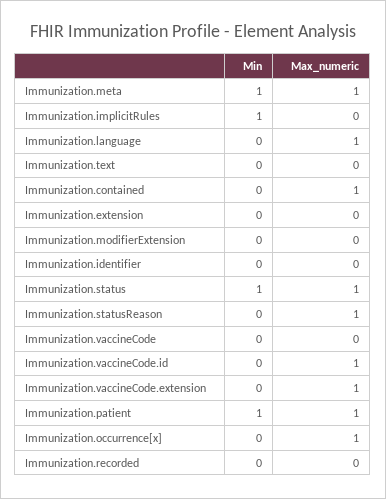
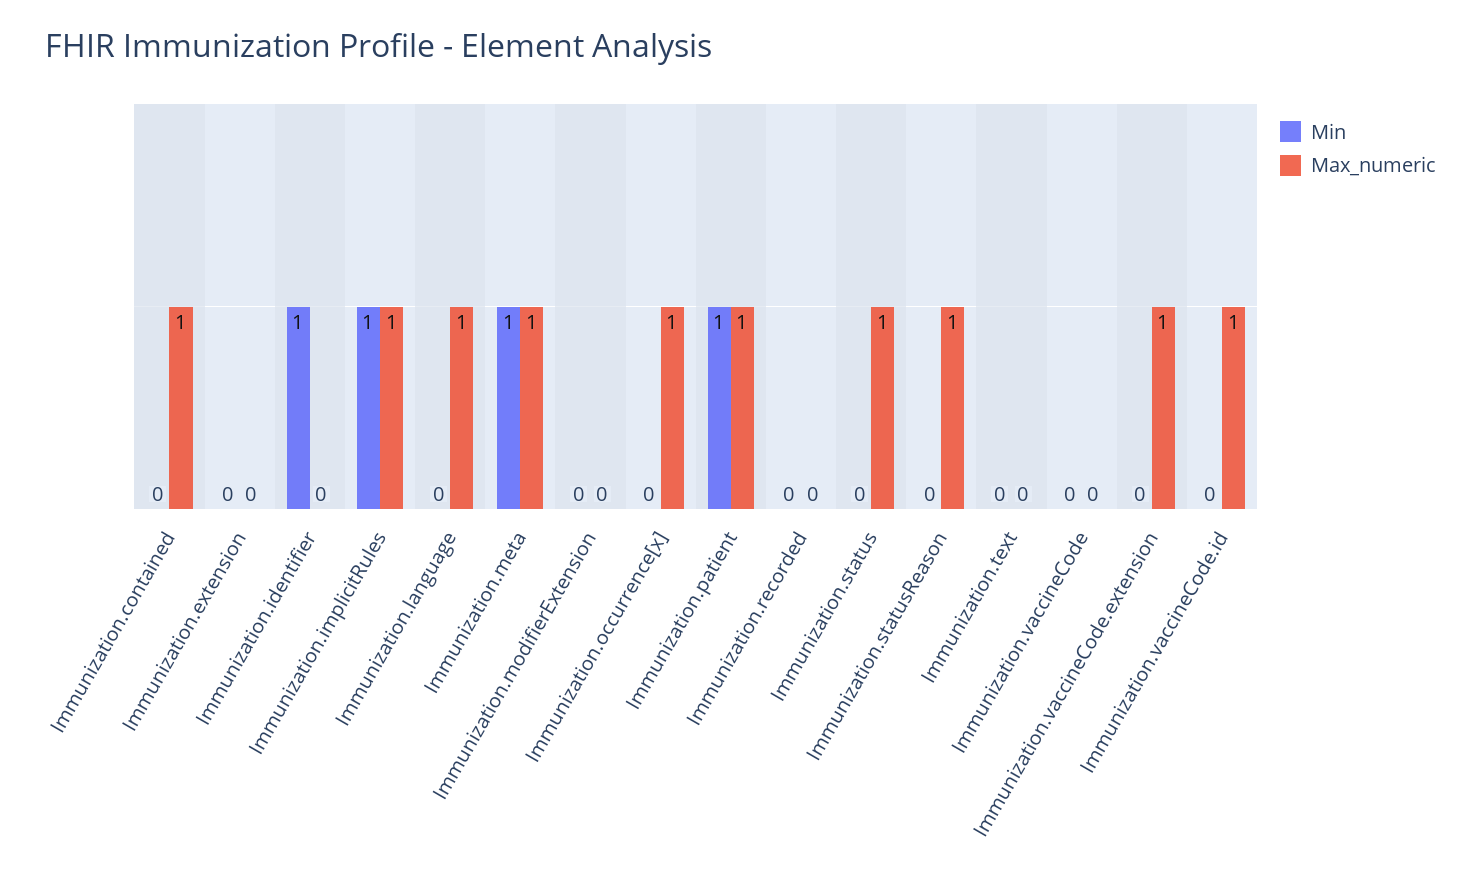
  {
    "Min": {
      "Immunization.meta": 1,
      "Immunization.implicitRules": 1,
      "Immunization.language": 0,
      "Immunization.text": 0,
      "Immunization.contained": 0,
      "Immunization.extension": 0,
      "Immunization.modifierExtension": 0,
-     "Immunization.identifier": 0,
+     "Immunization.identifier": 1,
-     "Immunization.status": 1,
+     "Immunization.status": 0,
      "Immunization.statusReason": 0,
      "Immunization.vaccineCode": 0,
      "Immunization.vaccineCode.id": 0,
      "Immunization.vaccineCode.extension": 0,
      "Immunization.patient": 1,
      "Immunization.occurrence[x]": 0,
      "Immunization.recorded": 0
    },
    "Max_numeric": {
      "Immunization.meta": 1,
-     "Immunization.implicitRules": 0,
+     "Immunization.implicitRules": 1,
      "Immunization.language": 1,
      "Immunization.text": 0,
      "Immunization.contained": 1,
      "Immunization.extension": 0,
      "Immunization.modifierExtension": 0,
      "Immunization.identifier": 0,
      "Immunization.status": 1,
      "Immunization.statusReason": 1,
      "Immunization.vaccineCode": 0,
      "Immunization.vaccineCode.id": 1,
      "Immunization.vaccineCode.extension": 1,
      "Immunization.patient": 1,
      "Immunization.occurrence[x]": 1,
      "Immunization.recorded": 0
    }
  }

